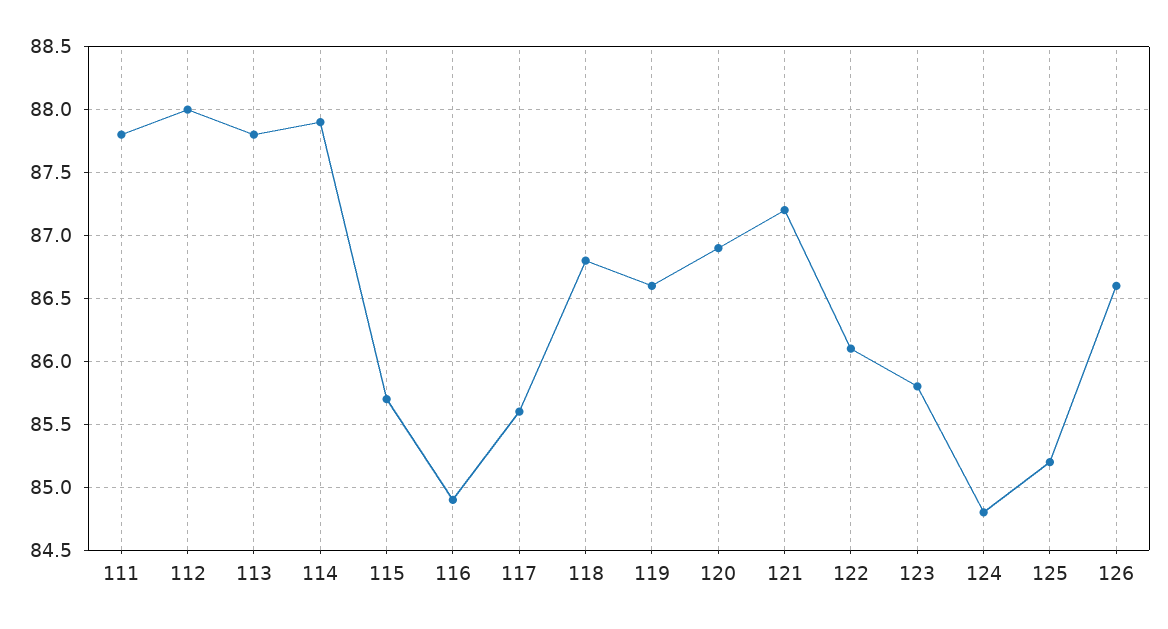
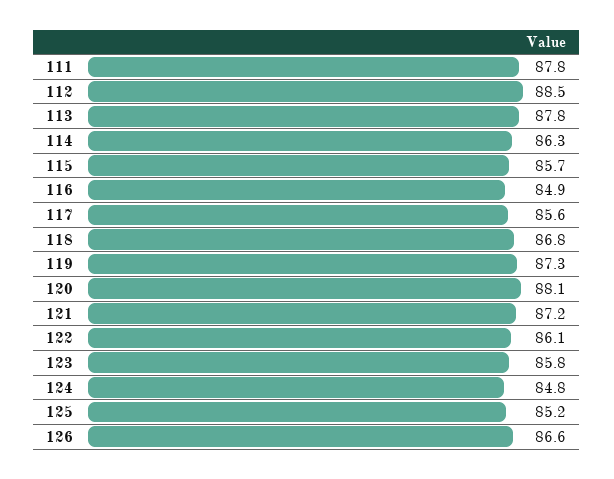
  {
    "111": 87.8,
-   "112": 88,
+   "112": 88.5,
    "113": 87.8,
-   "114": 87.9,
+   "114": 86.3,
    "115": 85.7,
    "116": 84.9,
    "117": 85.6,
    "118": 86.8,
-   "119": 86.6,
+   "119": 87.3,
-   "120": 86.9,
+   "120": 88.1,
    "121": 87.2,
    "122": 86.1,
    "123": 85.8,
    "124": 84.8,
    "125": 85.2,
    "126": 86.6
  }

